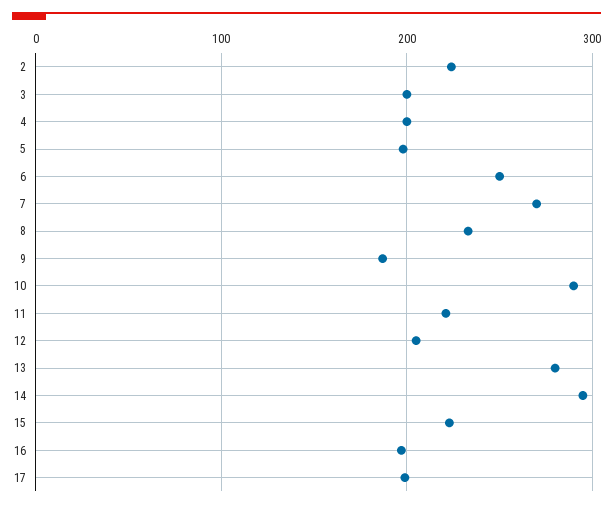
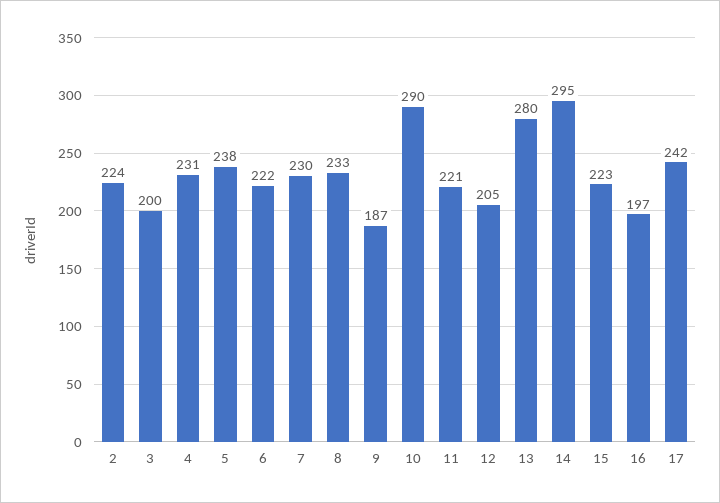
  {
    "2": 224,
    "3": 200,
-   "4": 200,
+   "4": 231,
-   "5": 200,
+   "5": 238,
-   "6": 250,
+   "6": 222,
-   "7": 270,
+   "7": 230,
    "8": 233,
    "9": 187,
    "10": 290,
    "11": 221,
    "12": 205,
    "13": 280,
    "14": 295,
    "15": 223,
    "16": 197,
-   "17": 200
+   "17": 242
  }

